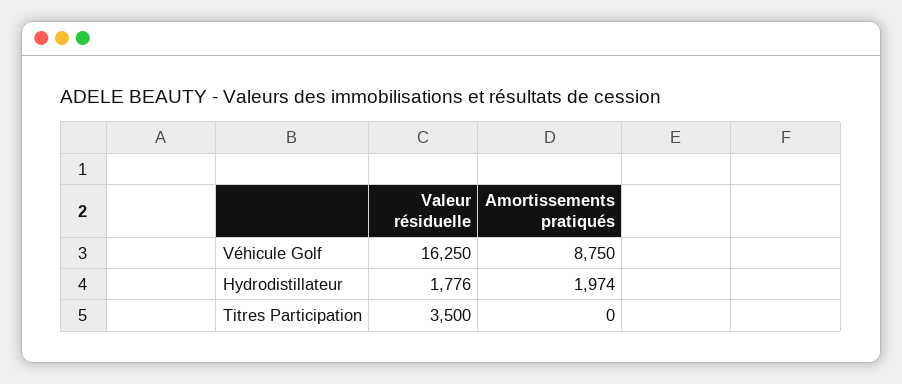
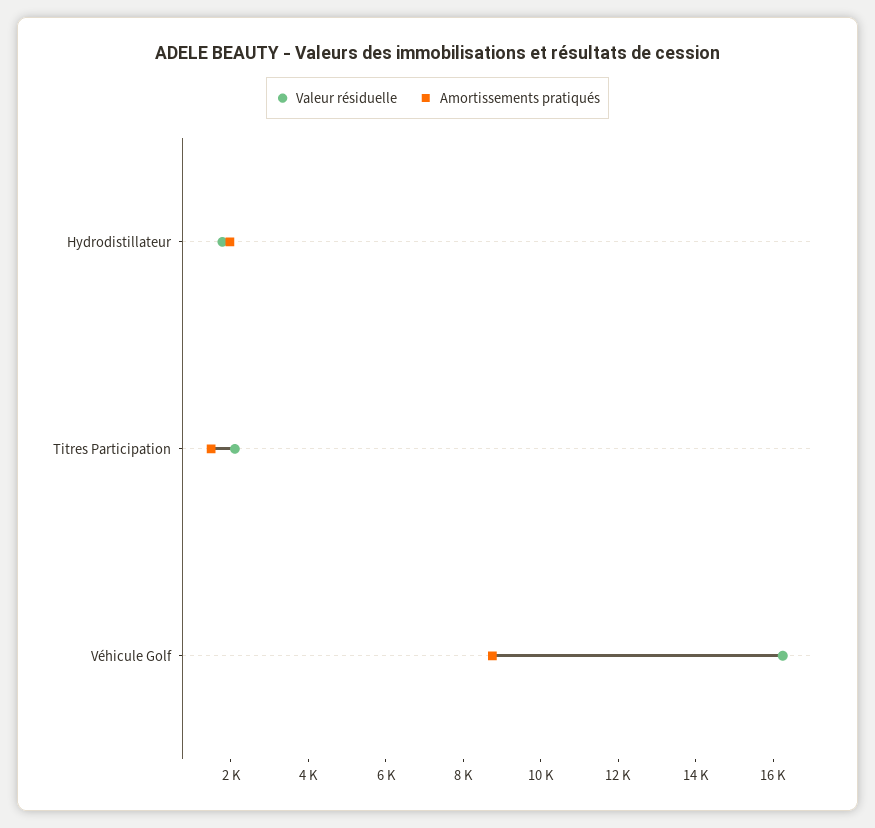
  {
    "Valeur résiduelle": {
      "Véhicule Golf": 16250,
      "Hydrodistillateur": 1776,
-     "Titres Participation": 3500
+     "Titres Participation": 2000
    },
    "Amortissements pratiqués": {
      "Véhicule Golf": 8750,
      "Hydrodistillateur": 1974,
-     "Titres Participation": 0
+     "Titres Participation": 1500
    }
  }

